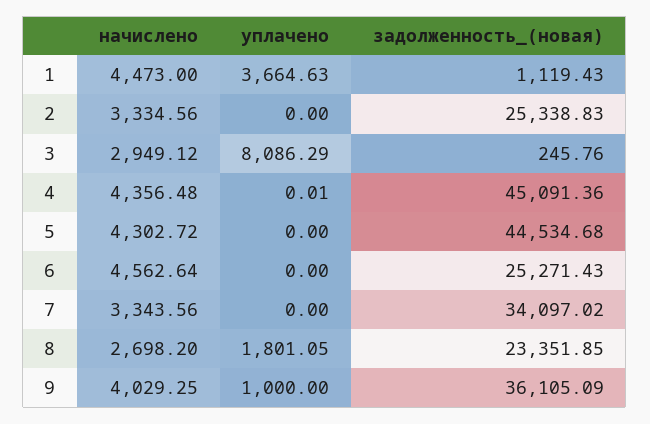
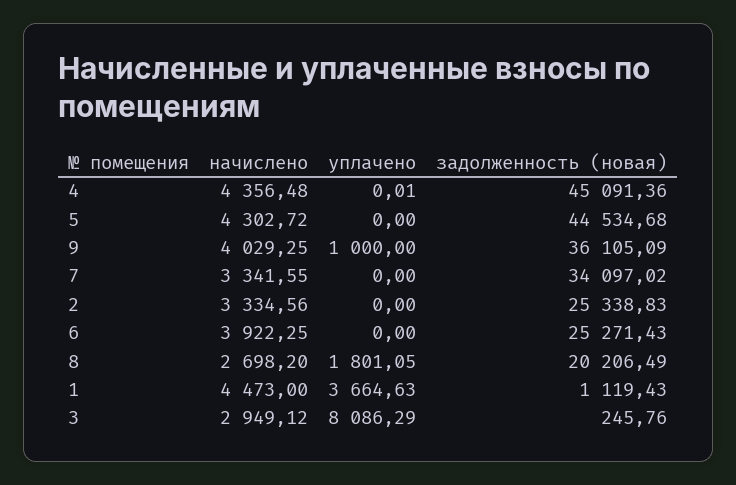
  {
    "начислено": {
      "1": 4473,
      "2": 3334.56,
      "3": 2949.12,
      "4": 4356.48,
      "5": 4302.72,
-     "6": 4562.64,
+     "6": 3922.25,
-     "7": 3343.56,
+     "7": 3341.55,
      "8": 2698.2,
      "9": 4029.25
    },
    "уплачено": {
      "1": 3664.63,
      "2": 0,
      "3": 8086.29,
      "4": 0.01,
      "5": 0,
      "6": 0,
      "7": 0,
      "8": 1801.05,
      "9": 1000
    },
    "задолженность_(новая)": {
      "1": 1119.43,
      "2": 25338.83,
      "3": 245.76,
      "4": 45091.36,
      "5": 44534.68,
      "6": 25271.43,
      "7": 34097.02,
-     "8": 23351.85,
+     "8": 20206.49,
      "9": 36105.09
    }
  }

